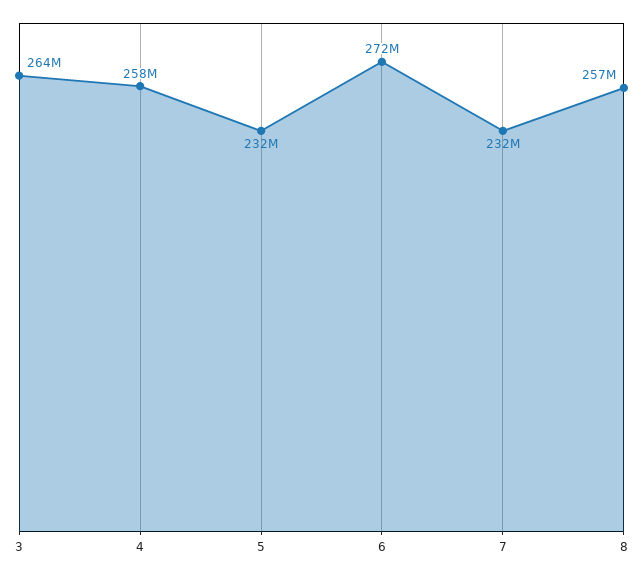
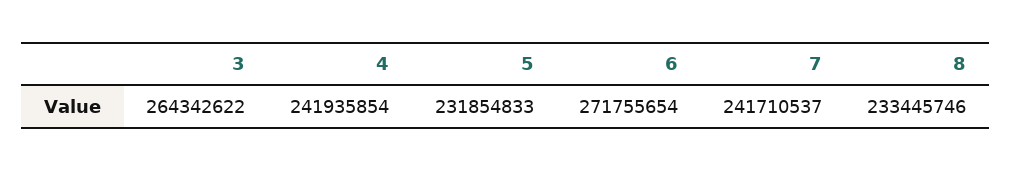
  {
    "3": 264342622,
-   "4": 258000000,
+   "4": 241935854,
    "5": 231854833,
    "6": 271755654,
-   "7": 232000000,
+   "7": 241710537,
-   "8": 257000000
+   "8": 233445746
  }

